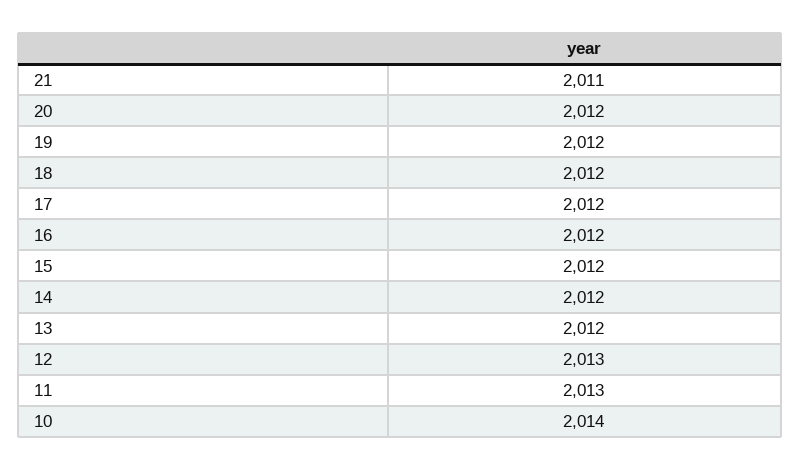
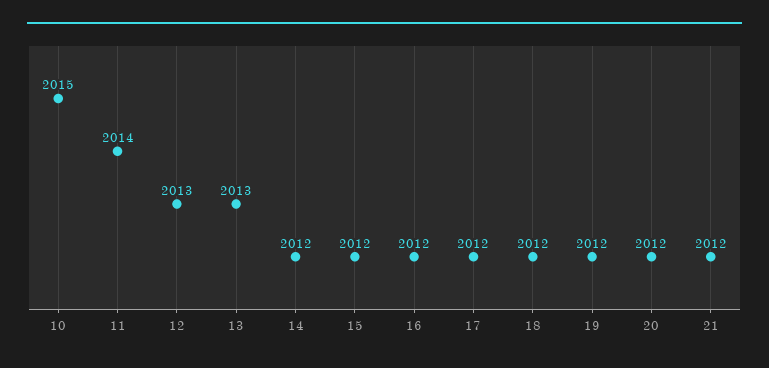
  {
-   "21": 2011,
+   "21": 2012,
    "20": 2012,
    "19": 2012,
    "18": 2012,
    "17": 2012,
    "16": 2012,
    "15": 2012,
    "14": 2012,
-   "13": 2012,
+   "13": 2013,
    "12": 2013,
-   "11": 2013,
+   "11": 2014,
-   "10": 2014
+   "10": 2015
  }

